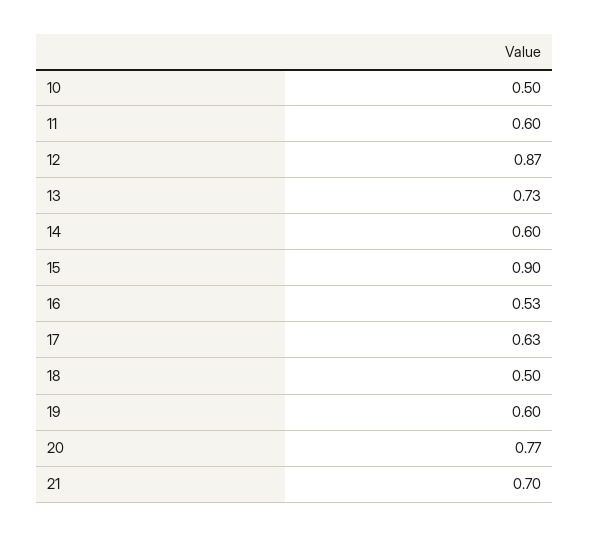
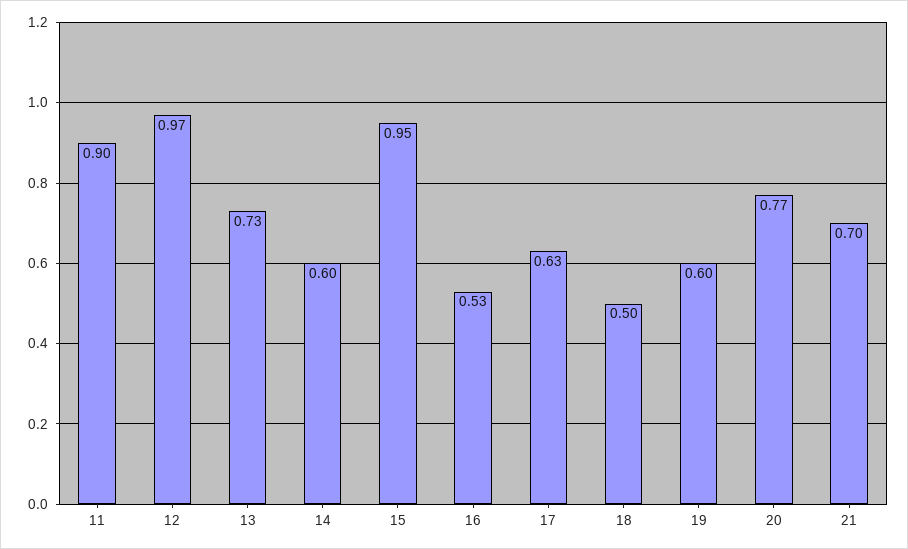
  {
-   "10": 0.5,
-   "11": 0.6,
+   "11": 0.9,
-   "12": 0.87,
+   "12": 0.97,
    "13": 0.73,
    "14": 0.6,
-   "15": 0.9,
+   "15": 0.95,
    "16": 0.53,
    "17": 0.63,
    "18": 0.5,
    "19": 0.6,
    "20": 0.77,
    "21": 0.7
  }

